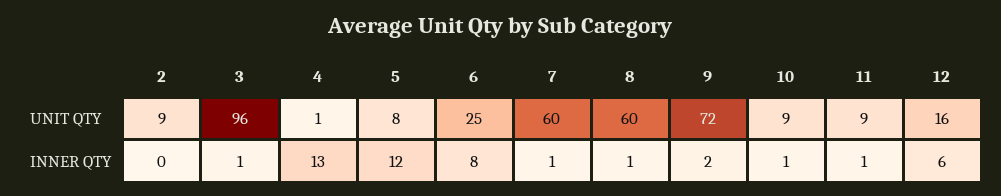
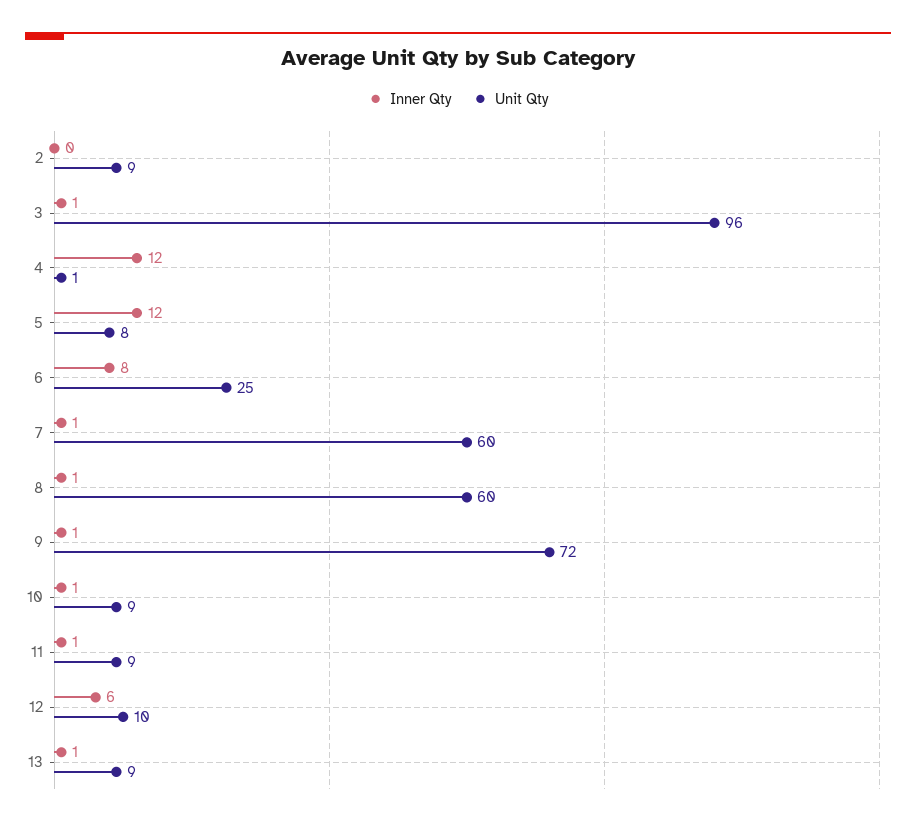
  {
    "UNIT QTY": {
      "2": 9,
      "3": 96,
      "4": 1,
      "5": 8,
      "6": 25,
      "7": 60,
      "8": 60,
      "9": 72,
      "10": 9,
      "11": 9,
-     "12": 16
+     "12": 10,
+     "13": 9
    },
    "INNER QTY": {
      "2": 0,
      "3": 1,
-     "4": 13,
+     "4": 12,
      "5": 12,
      "6": 8,
      "7": 1,
      "8": 1,
-     "9": 2,
+     "9": 1,
      "10": 1,
      "11": 1,
-     "12": 6
+     "12": 6,
+     "13": 1
    }
  }

